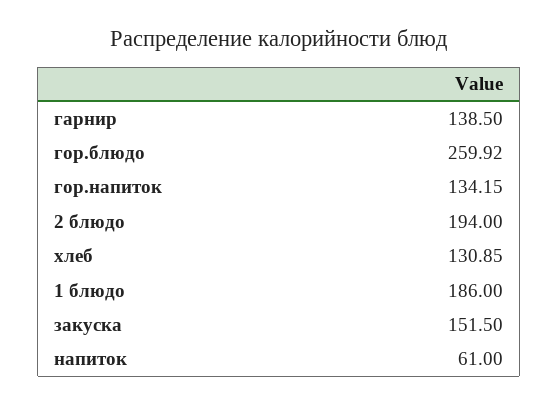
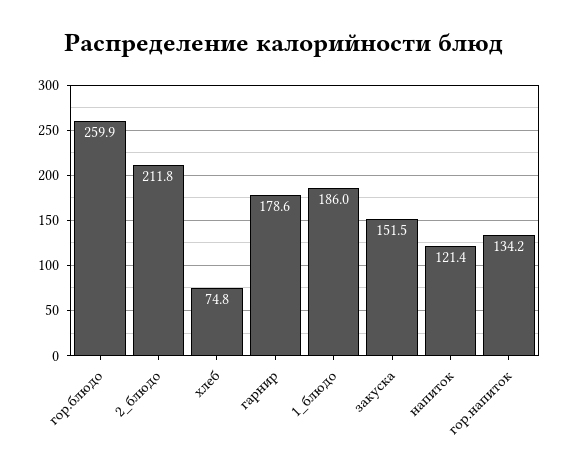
  {
-   "гарнир": 138.5,
+   "гарнир": 178.6,
    "гор.блюдо": 259.92,
    "гор.напиток": 134.15,
-   "2 блюдо": 194,
+   "2 блюдо": 211.8,
-   "хлеб": 130.85,
+   "хлеб": 74.8,
    "1 блюдо": 186,
    "закуска": 151.5,
-   "напиток": 61
+   "напиток": 121.4
  }

